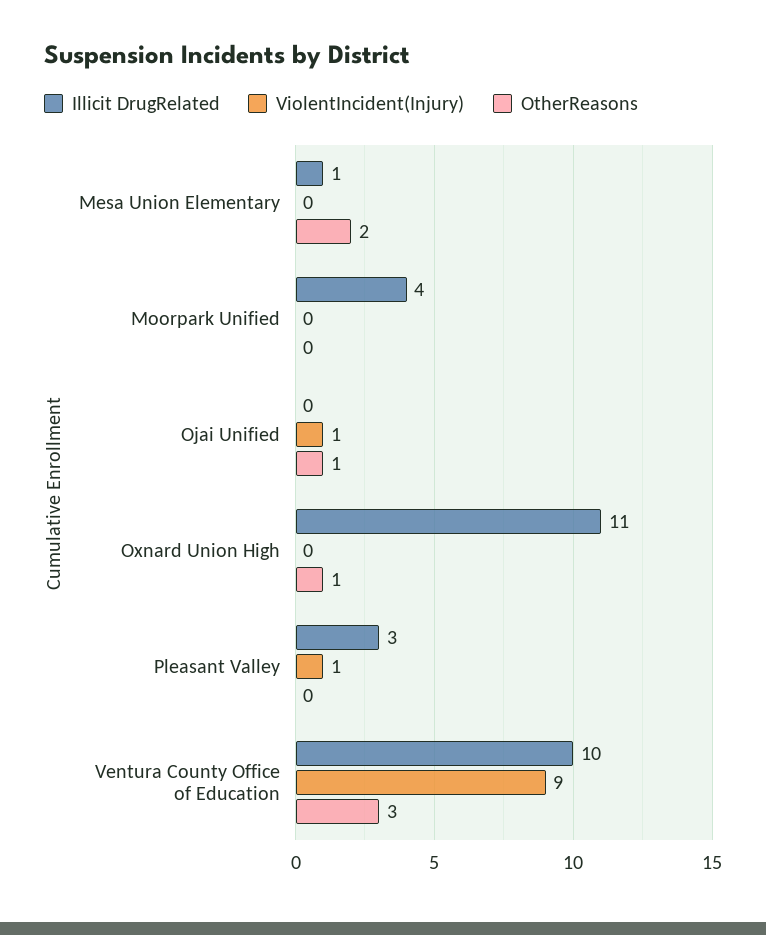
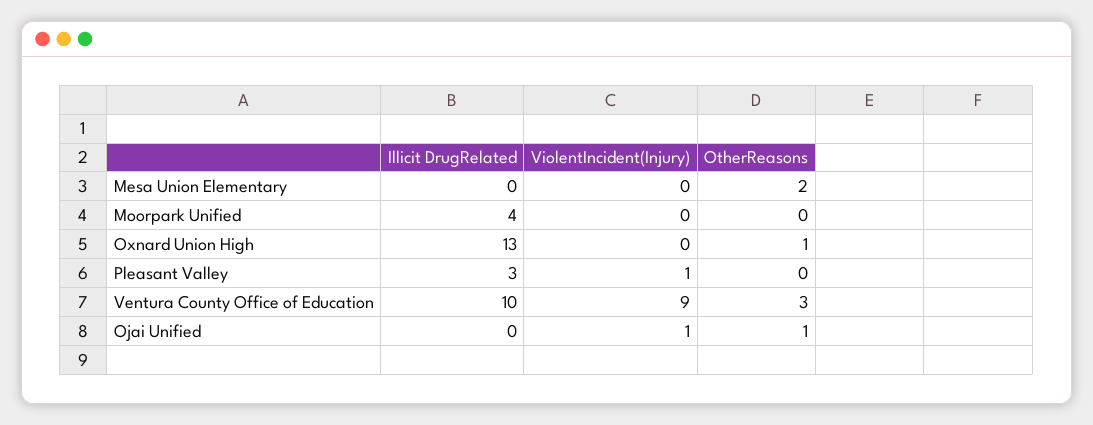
  {
    "Illicit DrugRelated": {
-     "Mesa Union Elementary": 1,
+     "Mesa Union Elementary": 0,
      "Moorpark Unified": 4,
      "Ojai Unified": 0,
-     "Oxnard Union High": 11,
+     "Oxnard Union High": 13,
      "Pleasant Valley": 3,
      "Ventura County Office of Education": 10
    },
    "ViolentIncident(Injury)": {
      "Mesa Union Elementary": 0,
      "Moorpark Unified": 0,
      "Ojai Unified": 1,
      "Oxnard Union High": 0,
      "Pleasant Valley": 1,
      "Ventura County Office of Education": 9
    },
    "OtherReasons": {
      "Mesa Union Elementary": 2,
      "Moorpark Unified": 0,
      "Ojai Unified": 1,
      "Oxnard Union High": 1,
      "Pleasant Valley": 0,
      "Ventura County Office of Education": 3
    }
  }

